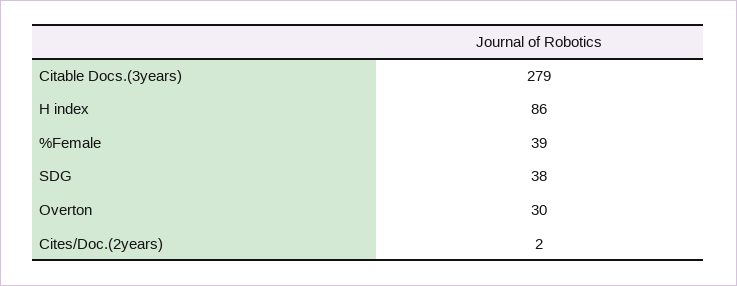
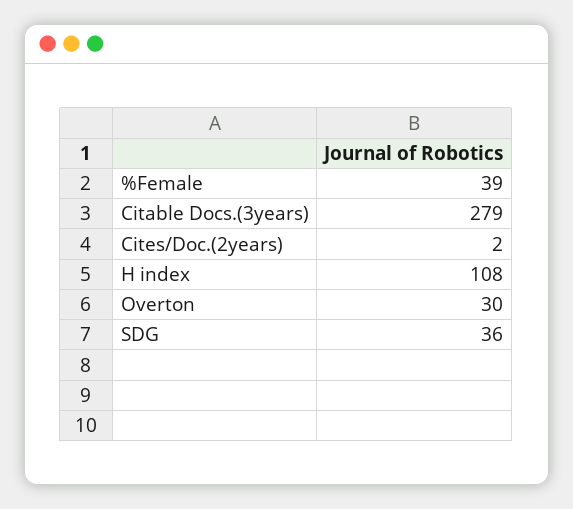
  {
    "Citable Docs.(3years)": 279,
-   "H index": 86,
+   "H index": 108,
    "%Female": 39,
-   "SDG": 38,
+   "SDG": 36,
    "Overton": 30,
    "Cites/Doc.(2years)": 2
  }

